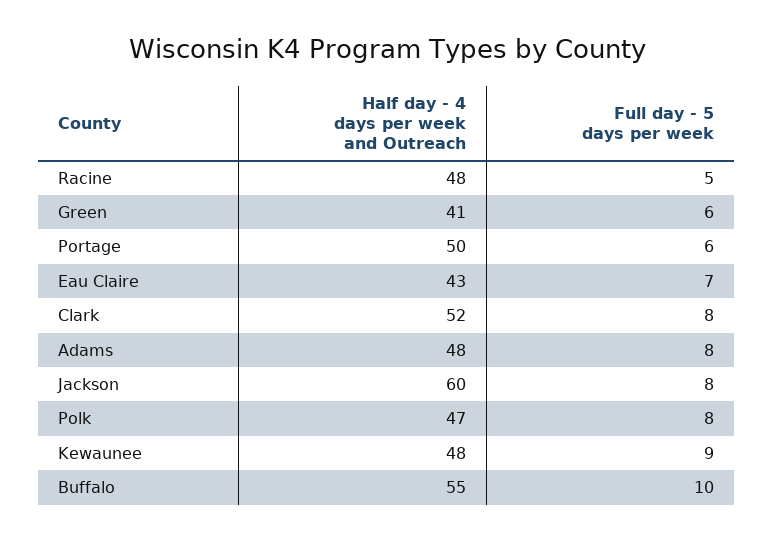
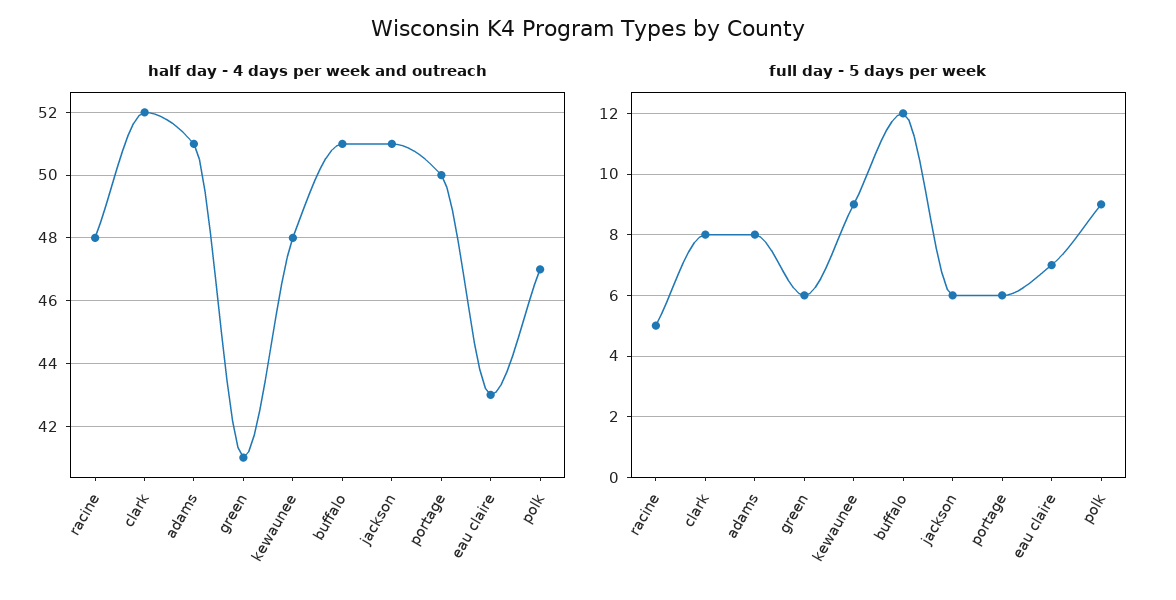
  {
    "Half day - 4 days per week and Outreach": {
      "Racine": 48,
      "Green": 41,
      "Portage": 50,
      "Eau Claire": 43,
      "Clark": 52,
-     "Adams": 48,
+     "Adams": 51,
-     "Jackson": 60,
+     "Jackson": 51,
      "Polk": 47,
      "Kewaunee": 48,
-     "Buffalo": 55
+     "Buffalo": 51
    },
    "Full day - 5 days per week": {
      "Racine": 5,
      "Green": 6,
      "Portage": 6,
      "Eau Claire": 7,
      "Clark": 8,
      "Adams": 8,
-     "Jackson": 8,
+     "Jackson": 6,
-     "Polk": 8,
+     "Polk": 9,
      "Kewaunee": 9,
-     "Buffalo": 10
+     "Buffalo": 12
    }
  }

